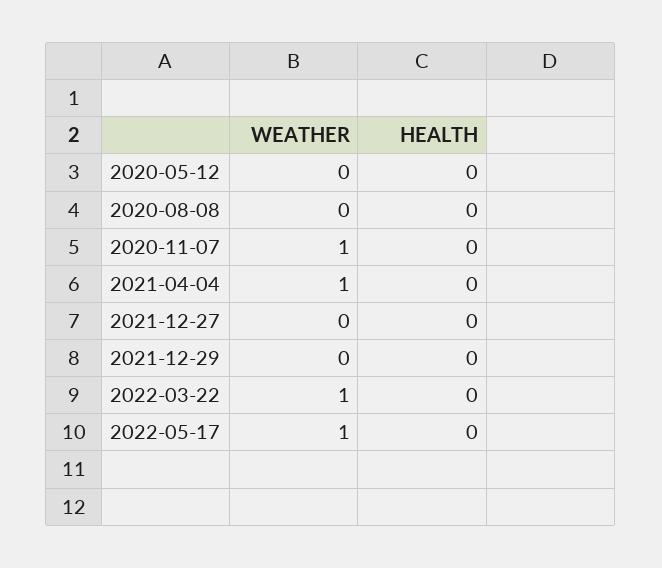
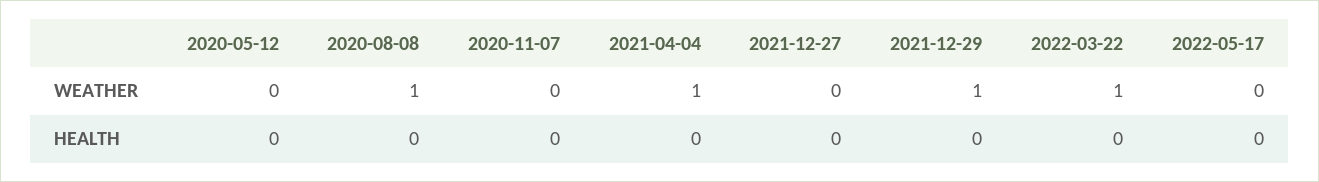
  {
    "WEATHER": {
      "2020-05-12": 0,
-     "2020-08-08": 0,
+     "2020-08-08": 1,
-     "2020-11-07": 1,
+     "2020-11-07": 0,
      "2021-04-04": 1,
      "2021-12-27": 0,
-     "2021-12-29": 0,
+     "2021-12-29": 1,
      "2022-03-22": 1,
-     "2022-05-17": 1
+     "2022-05-17": 0
    },
    "HEALTH": {
      "2020-05-12": 0,
      "2020-08-08": 0,
      "2020-11-07": 0,
      "2021-04-04": 0,
      "2021-12-27": 0,
      "2021-12-29": 0,
      "2022-03-22": 0,
      "2022-05-17": 0
    }
  }

